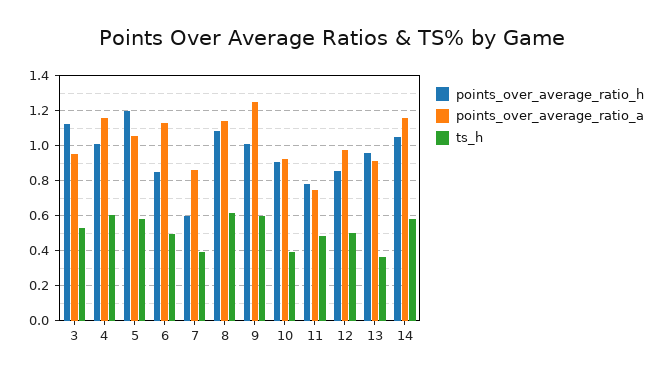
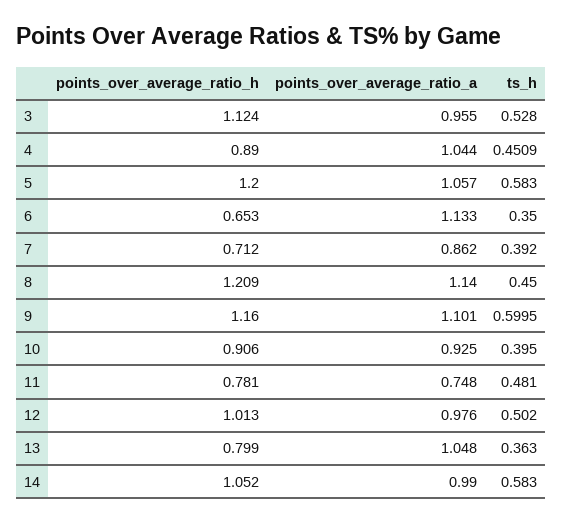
  {
    "points_over_average_ratio_h": {
      "3": 1.124,
-     "4": 1,
+     "4": 0.89,
      "5": 1.2,
-     "6": 0.85,
+     "6": 0.653,
-     "7": 0.6,
+     "7": 0.712,
-     "8": 1.1,
+     "8": 1.209,
-     "9": 1,
+     "9": 1.16,
      "10": 0.906,
      "11": 0.781,
-     "12": 0.85,
+     "12": 1.013,
-     "13": 0.95,
+     "13": 0.799,
      "14": 1.052
    },
    "points_over_average_ratio_a": {
      "3": 0.955,
-     "4": 1.15,
+     "4": 1.044,
      "5": 1.057,
      "6": 1.133,
      "7": 0.862,
      "8": 1.14,
-     "9": 1.25,
+     "9": 1.101,
      "10": 0.925,
      "11": 0.748,
      "12": 0.976,
-     "13": 0.9,
+     "13": 1.048,
-     "14": 1.15
+     "14": 0.99
    },
    "ts_h": {
      "3": 0.528,
-     "4": 0.6,
+     "4": 0.4509,
      "5": 0.583,
-     "6": 0.5,
+     "6": 0.35,
      "7": 0.392,
-     "8": 0.6,
+     "8": 0.45,
      "9": 0.5995,
      "10": 0.395,
      "11": 0.481,
      "12": 0.502,
      "13": 0.363,
      "14": 0.583
    }
  }

